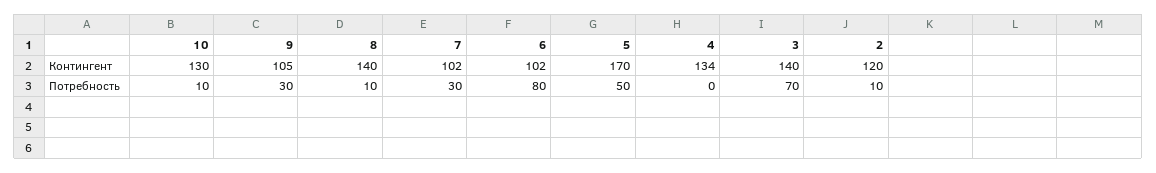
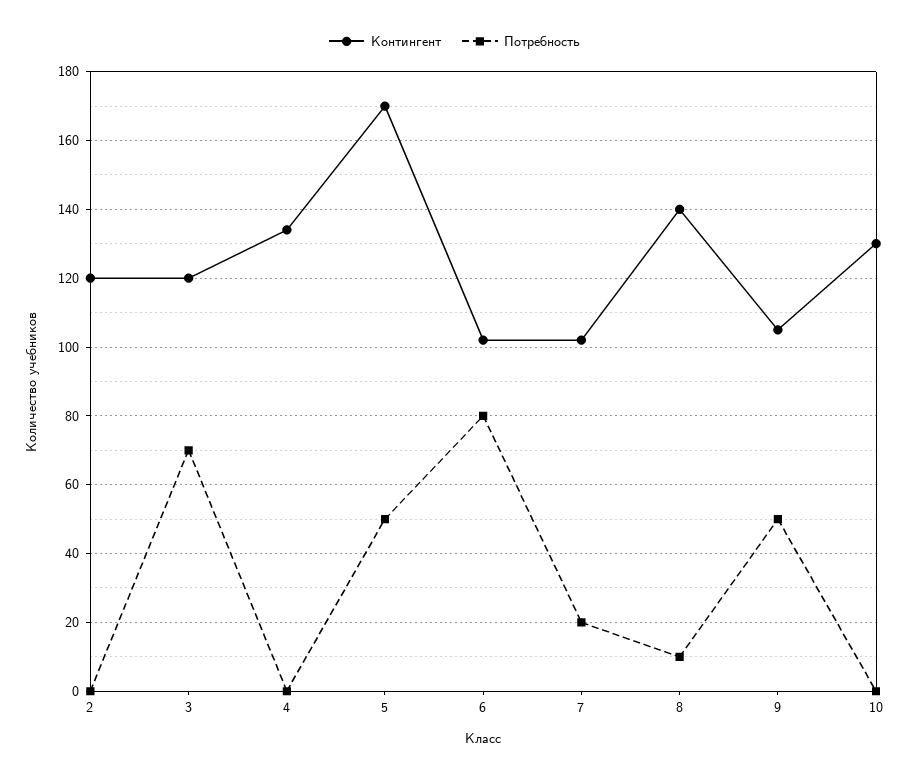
  {
    "Контингент": {
      "10": 130,
      "9": 105,
      "8": 140,
      "7": 102,
      "6": 102,
      "5": 170,
      "4": 134,
-     "3": 140,
+     "3": 120,
      "2": 120
    },
    "Потребность": {
-     "10": 10,
+     "10": 0,
-     "9": 30,
+     "9": 50,
      "8": 10,
-     "7": 30,
+     "7": 20,
      "6": 80,
      "5": 50,
      "4": 0,
      "3": 70,
-     "2": 10
+     "2": 0
    }
  }

